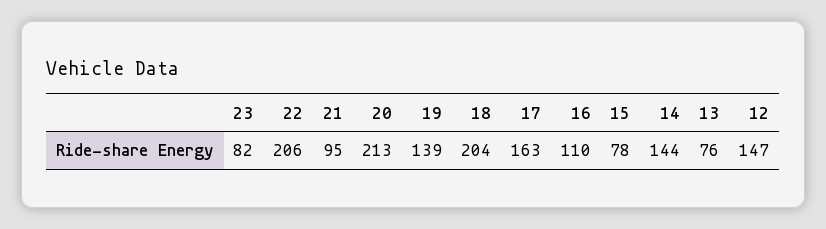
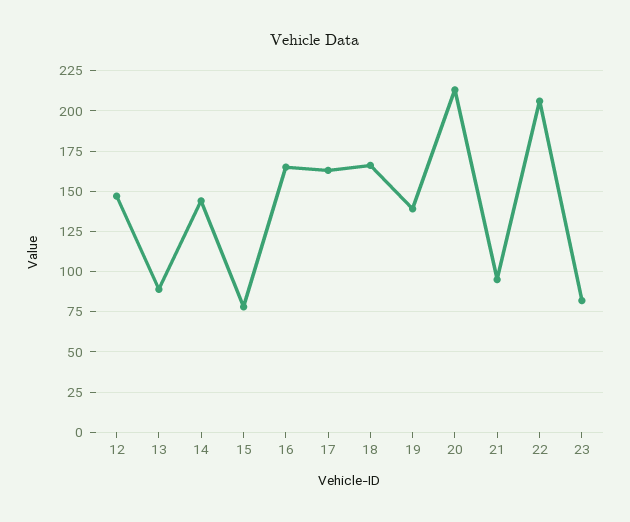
  {
    "23": 82,
    "22": 206,
    "21": 95,
    "20": 213,
    "19": 139,
-   "18": 204,
+   "18": 165,
    "17": 163,
-   "16": 110,
+   "16": 165,
    "15": 78,
    "14": 144,
-   "13": 76,
+   "13": 90,
    "12": 147
  }

